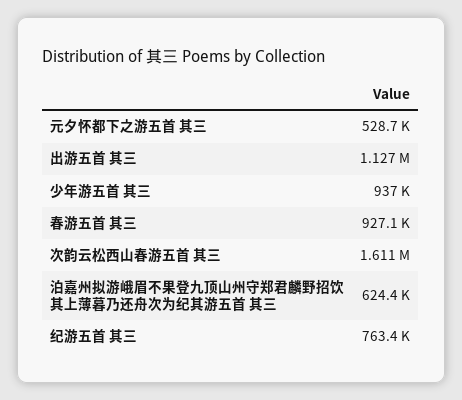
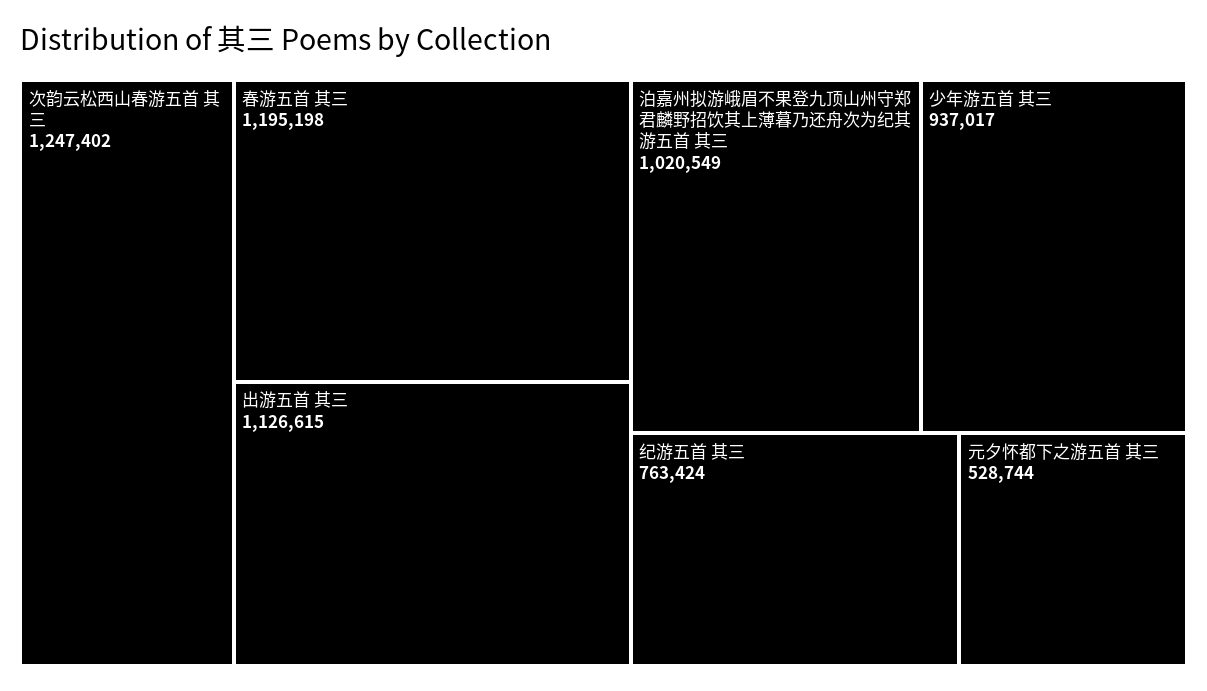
  {
    "元夕怀都下之游五首 其三": 528744,
    "出游五首 其三": 1126615,
    "少年游五首 其三": 937017,
-   "春游五首 其三": 927100,
+   "春游五首 其三": 1195198,
-   "次韵云松西山春游五首 其三": 1611000,
+   "次韵云松西山春游五首 其三": 1247402,
-   "泊嘉州拟游峨眉不果登九顶山州守郑君麟野招饮其上薄暮乃还舟次为纪其游五首 其三": 624400,
+   "泊嘉州拟游峨眉不果登九顶山州守郑君麟野招饮其上薄暮乃还舟次为纪其游五首 其三": 1020549,
    "纪游五首 其三": 763424
  }

